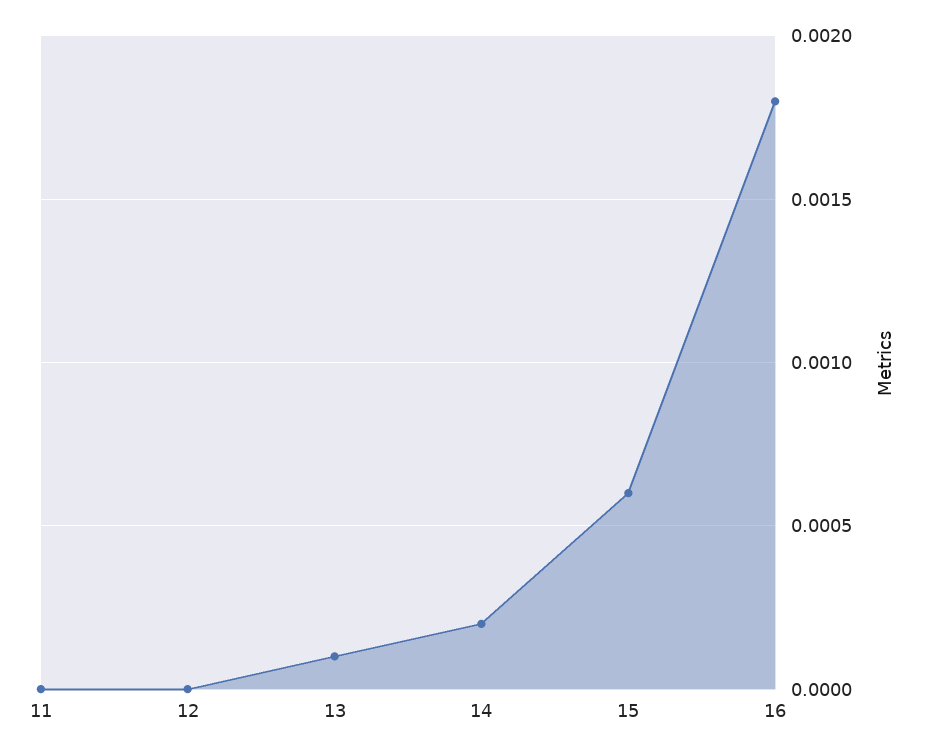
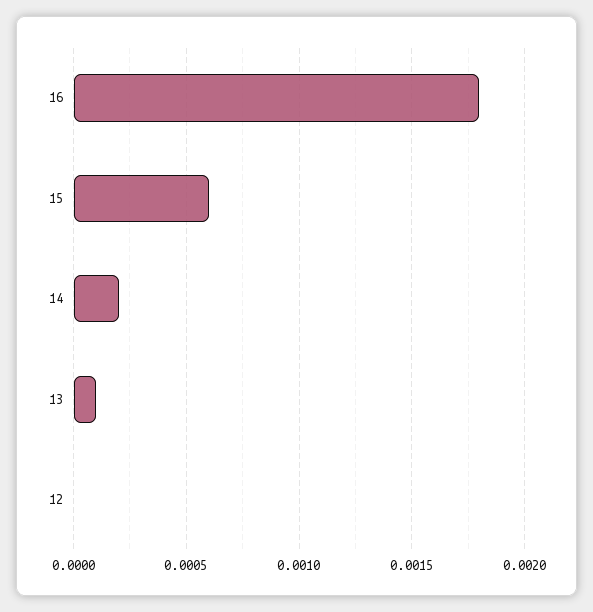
  {
-   "11": 0,
    "12": 0,
    "13": 0.0001,
    "14": 0.0002,
    "15": 0.0006,
    "16": 0.0018
  }

